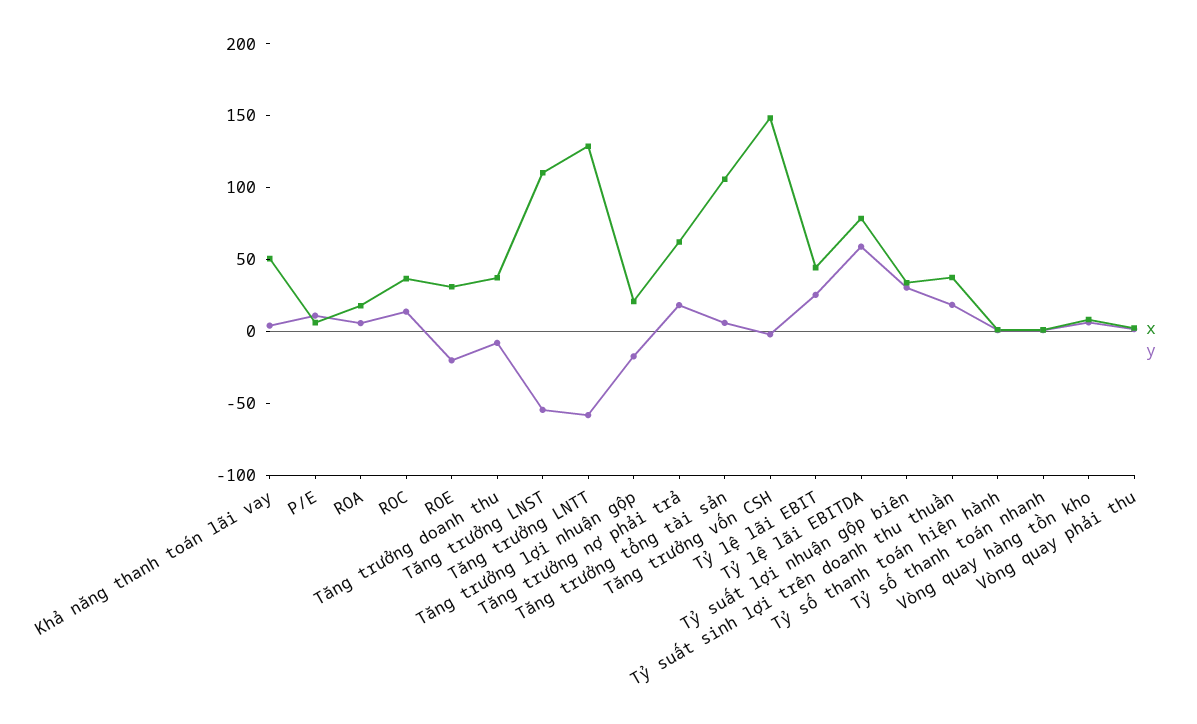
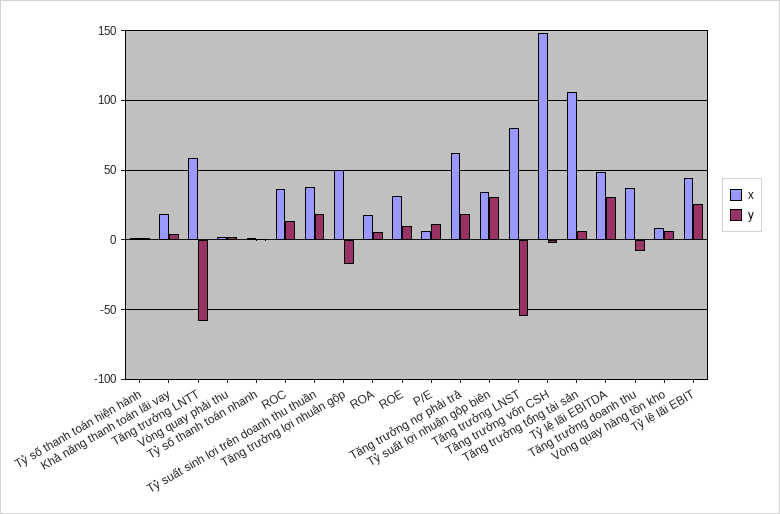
  {
    "x": {
-     "Khả năng thanh toán lãi vay": 50,
+     "Khả năng thanh toán lãi vay": 20,
      "P/E": 5,
      "ROA": 20,
      "ROC": 35,
      "ROE": 30,
      "Tăng trưởng doanh thu": 35,
-     "Tăng trưởng LNST": 110,
+     "Tăng trưởng LNST": 80,
-     "Tăng trưởng LNTT": 130,
+     "Tăng trưởng LNTT": 60,
-     "Tăng trưởng lợi nhuận gộp": 20,
+     "Tăng trưởng lợi nhuận gộp": 50,
      "Tăng trưởng nợ phải trả": 60,
      "Tăng trưởng tổng tài sản": 105,
      "Tăng trưởng vốn CSH": 150,
      "Tỷ lệ lãi EBIT": 45,
-     "Tỷ lệ lãi EBITDA": 80,
+     "Tỷ lệ lãi EBITDA": 50,
      "Tỷ suất lợi nhuận gộp biên": 35,
      "Tỷ suất sinh lợi trên doanh thu thuần": 40,
      "Tỷ số thanh toán hiện hành": 0,
      "Tỷ số thanh toán nhanh": 0,
      "Vòng quay hàng tồn kho": 10,
      "Vòng quay phải thu": 0
    },
    "y": {
      "Khả năng thanh toán lãi vay": 5,
      "P/E": 10,
      "ROA": 5,
      "ROC": 15,
-     "ROE": -20,
+     "ROE": 10,
      "Tăng trưởng doanh thu": -10,
      "Tăng trưởng LNST": -55,
      "Tăng trưởng LNTT": -60,
      "Tăng trưởng lợi nhuận gộp": -15,
      "Tăng trưởng nợ phải trả": 20,
      "Tăng trưởng tổng tài sản": 5,
      "Tăng trưởng vốn CSH": 0,
      "Tỷ lệ lãi EBIT": 25,
-     "Tỷ lệ lãi EBITDA": 60,
+     "Tỷ lệ lãi EBITDA": 30,
      "Tỷ suất lợi nhuận gộp biên": 30,
      "Tỷ suất sinh lợi trên doanh thu thuần": 20,
      "Tỷ số thanh toán hiện hành": 0,
      "Tỷ số thanh toán nhanh": 0,
      "Vòng quay hàng tồn kho": 5,
      "Vòng quay phải thu": 0
    }
  }

